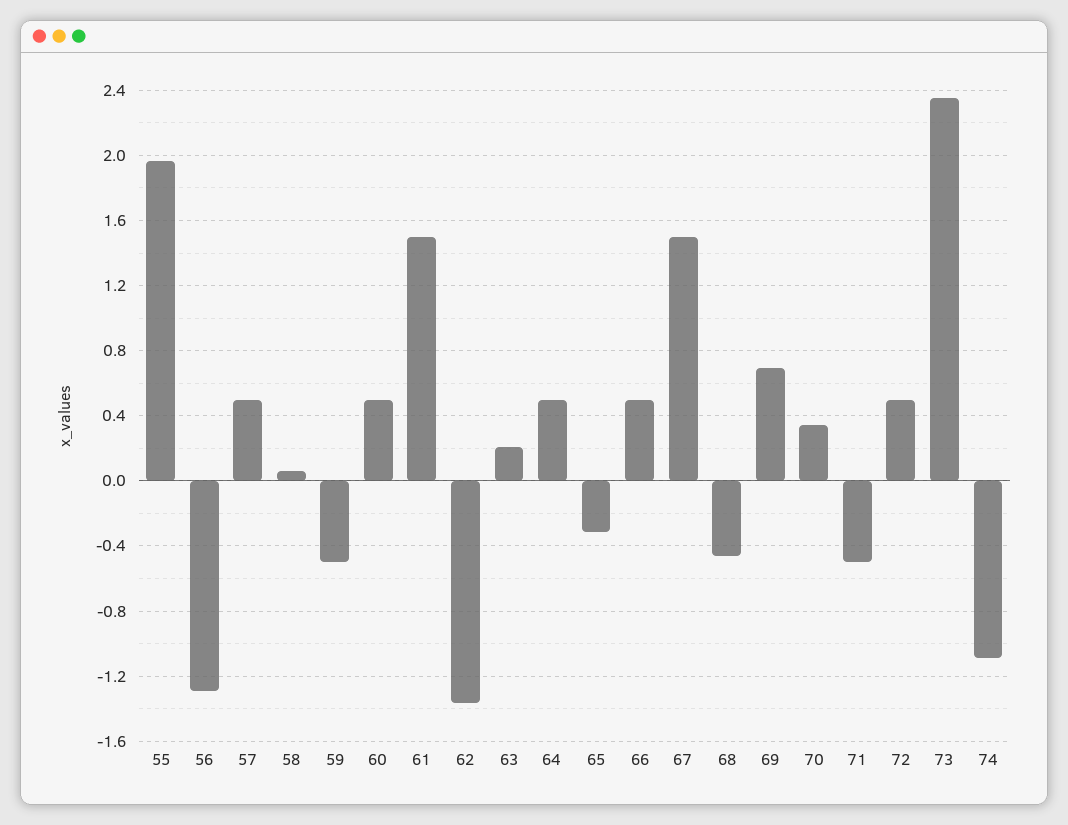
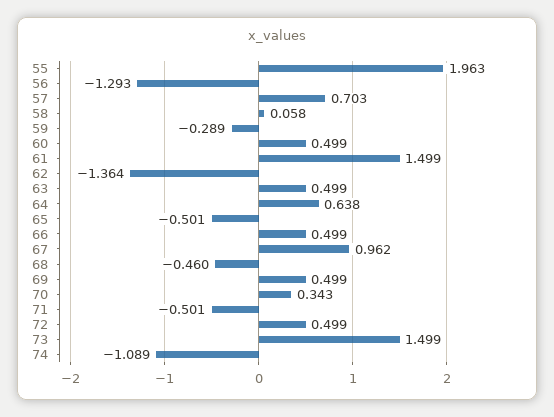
  {
    "55": 1.963,
    "56": -1.293,
-   "57": 0.5,
+   "57": 0.703,
    "58": 0.058,
-   "59": -0.5,
+   "59": -0.289,
    "60": 0.499,
    "61": 1.499,
    "62": -1.364,
-   "63": 0.2,
+   "63": 0.499,
-   "64": 0.5,
+   "64": 0.638,
-   "65": -0.3,
+   "65": -0.501,
    "66": 0.499,
-   "67": 1.5,
+   "67": 0.962,
    "68": -0.46,
-   "69": 0.7,
+   "69": 0.499,
    "70": 0.343,
    "71": -0.501,
    "72": 0.499,
-   "73": 2.35,
+   "73": 1.499,
    "74": -1.089
  }

